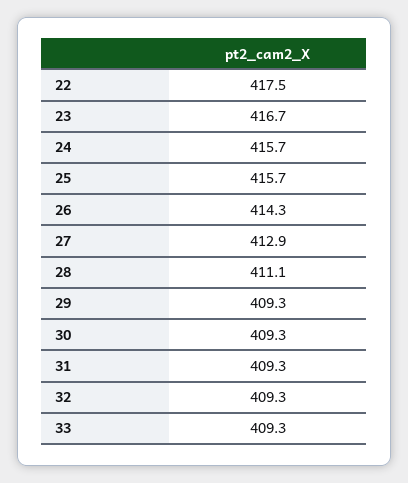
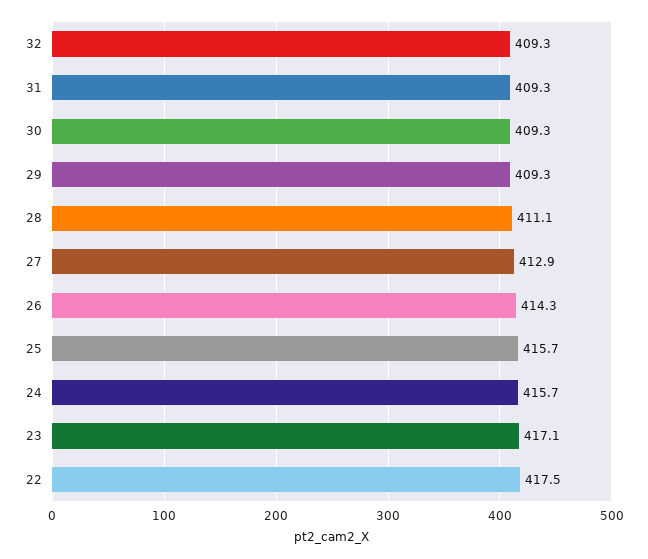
  {
    "22": 417.5,
-   "23": 416.7,
+   "23": 417.1,
    "24": 415.7,
    "25": 415.7,
    "26": 414.3,
    "27": 412.9,
    "28": 411.1,
    "29": 409.3,
    "30": 409.3,
    "31": 409.3,
-   "32": 409.3,
+   "32": 409.3
-   "33": 409.3
  }

